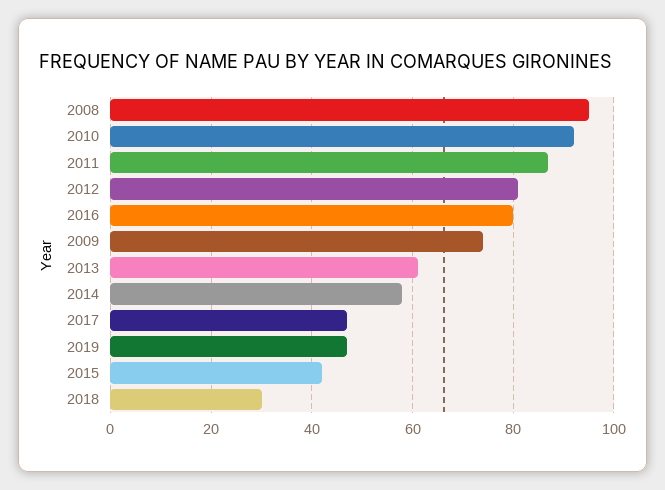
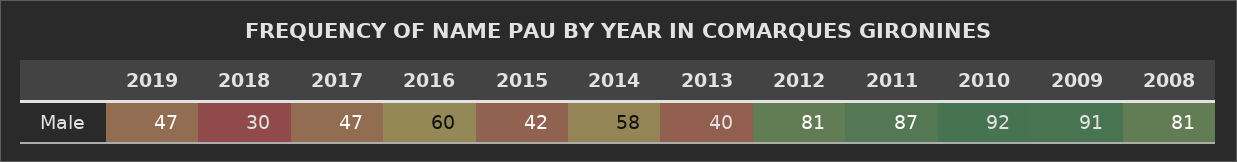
  {
-   "2008": 95,
+   "2008": 81,
    "2010": 92,
    "2011": 87,
    "2012": 81,
-   "2016": 80,
+   "2016": 60,
-   "2009": 75,
+   "2009": 91,
-   "2013": 60,
+   "2013": 40,
    "2014": 58,
    "2017": 47,
    "2019": 47,
    "2015": 42,
    "2018": 30
  }

